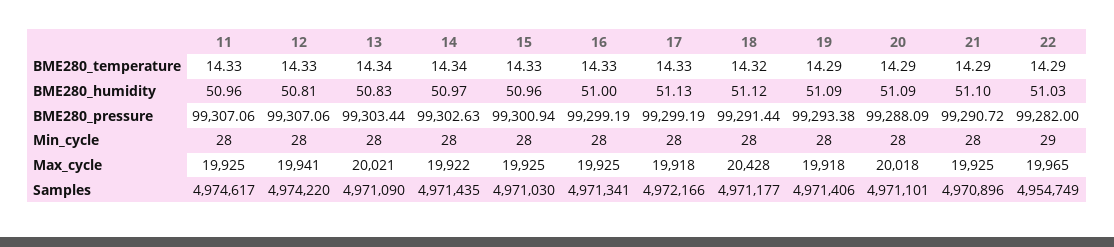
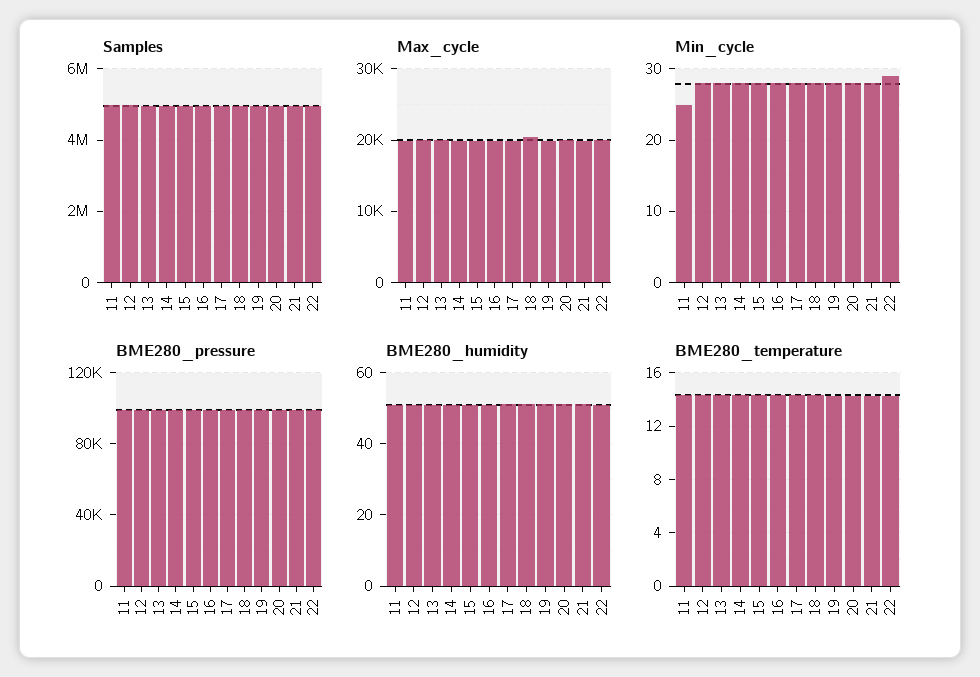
  {
    "BME280_temperature": {
      "11": 14.33,
      "12": 14.33,
      "13": 14.34,
      "14": 14.34,
      "15": 14.33,
      "16": 14.33,
      "17": 14.33,
      "18": 14.32,
      "19": 14.29,
      "20": 14.29,
      "21": 14.29,
      "22": 14.29
    },
    "BME280_humidity": {
      "11": 50.96,
      "12": 50.81,
      "13": 50.83,
      "14": 50.97,
      "15": 50.96,
      "16": 51,
      "17": 51.13,
      "18": 51.12,
      "19": 51.09,
      "20": 51.09,
      "21": 51.1,
      "22": 51.03
    },
    "BME280_pressure": {
      "11": 99307.06,
      "12": 99307.06,
      "13": 99303.44,
      "14": 99302.63,
      "15": 99300.94,
      "16": 99299.19,
      "17": 99299.19,
      "18": 99291.44,
      "19": 99293.38,
      "20": 99288.09,
      "21": 99290.72,
      "22": 99282
    },
    "Min_cycle": {
-     "11": 28,
+     "11": 25,
      "12": 28,
      "13": 28,
      "14": 28,
      "15": 28,
      "16": 28,
      "17": 28,
      "18": 28,
      "19": 28,
      "20": 28,
      "21": 28,
      "22": 29
    },
    "Max_cycle": {
      "11": 19925,
      "12": 19941,
      "13": 20021,
      "14": 19922,
      "15": 19925,
      "16": 19925,
      "17": 19918,
      "18": 20428,
      "19": 19918,
      "20": 20018,
      "21": 19925,
      "22": 19965
    },
    "Samples": {
      "11": 4974617,
      "12": 4974220,
      "13": 4971090,
      "14": 4971435,
      "15": 4971030,
      "16": 4971341,
      "17": 4972166,
      "18": 4971177,
      "19": 4971406,
      "20": 4971101,
      "21": 4970896,
      "22": 4954749
    }
  }

